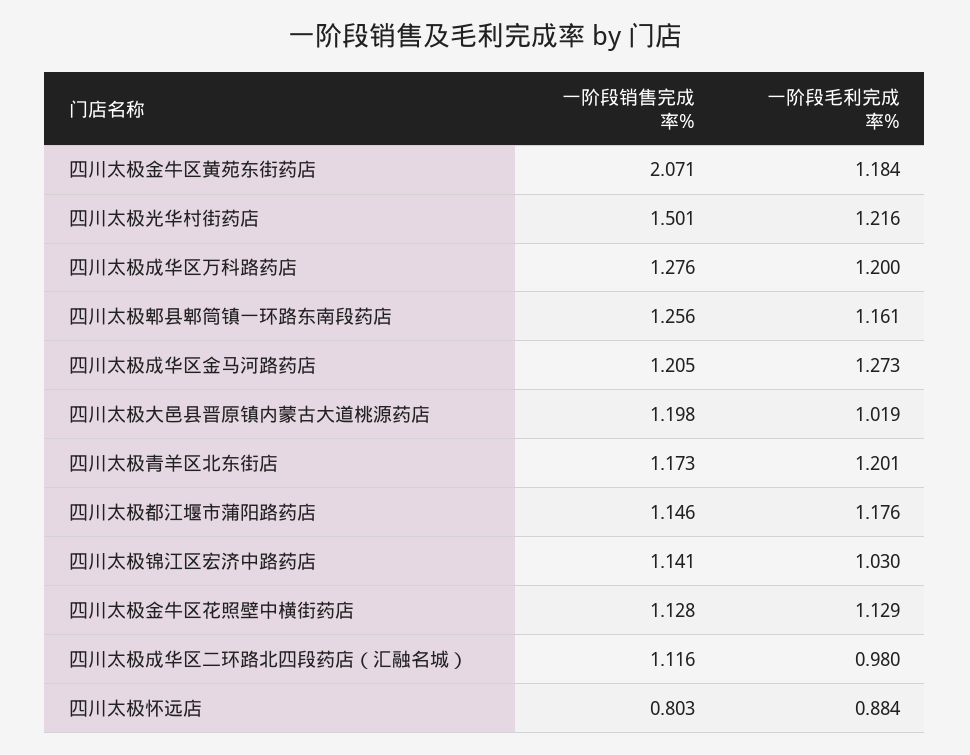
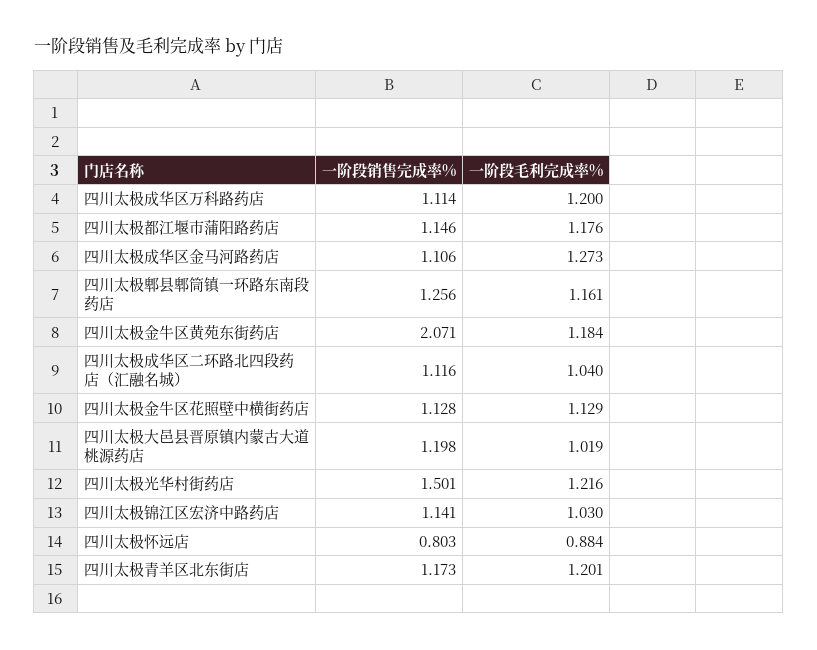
  {
    "一阶段销售完成率%": {
      "四川太极金牛区黄苑东街药店": 2.071,
      "四川太极光华村街药店": 1.501,
-     "四川太极成华区万科路药店": 1.276,
+     "四川太极成华区万科路药店": 1.114,
      "四川太极郫县郫筒镇一环路东南段药店": 1.256,
-     "四川太极成华区金马河路药店": 1.205,
+     "四川太极成华区金马河路药店": 1.106,
      "四川太极大邑县晋原镇内蒙古大道桃源药店": 1.198,
      "四川太极青羊区北东街店": 1.173,
      "四川太极都江堰市蒲阳路药店": 1.146,
      "四川太极锦江区宏济中路药店": 1.141,
      "四川太极金牛区花照壁中横街药店": 1.128,
      "四川太极成华区二环路北四段药店（汇融名城）": 1.116,
      "四川太极怀远店": 0.803
    },
    "一阶段毛利完成率%": {
      "四川太极金牛区黄苑东街药店": 1.184,
      "四川太极光华村街药店": 1.216,
      "四川太极成华区万科路药店": 1.2,
      "四川太极郫县郫筒镇一环路东南段药店": 1.161,
      "四川太极成华区金马河路药店": 1.273,
      "四川太极大邑县晋原镇内蒙古大道桃源药店": 1.019,
      "四川太极青羊区北东街店": 1.201,
      "四川太极都江堰市蒲阳路药店": 1.176,
      "四川太极锦江区宏济中路药店": 1.03,
      "四川太极金牛区花照壁中横街药店": 1.129,
-     "四川太极成华区二环路北四段药店（汇融名城）": 0.98,
+     "四川太极成华区二环路北四段药店（汇融名城）": 1.04,
      "四川太极怀远店": 0.884
    }
  }

